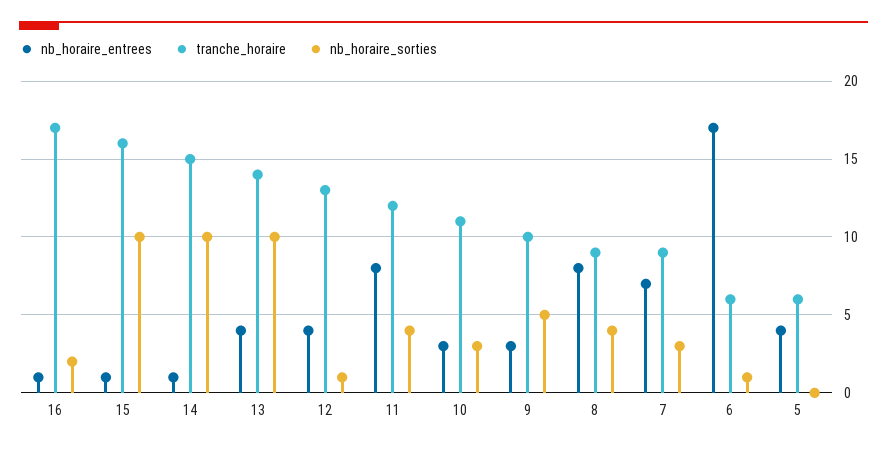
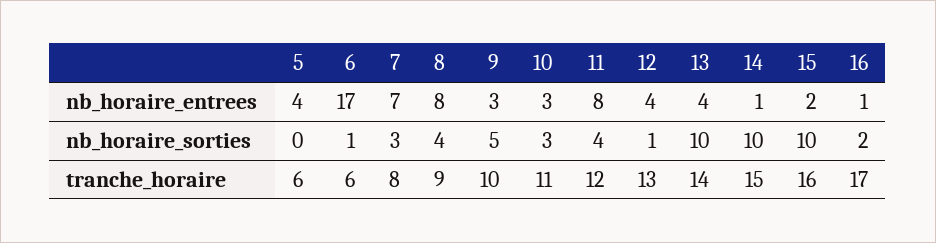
  {
    "nb_horaire_entrees": {
      "16": 1,
-     "15": 1,
+     "15": 2,
      "14": 1,
      "13": 4,
      "12": 4,
      "11": 8,
      "10": 3,
      "9": 3,
      "8": 8,
      "7": 7,
      "6": 17,
      "5": 4
    },
    "tranche_horaire": {
      "16": 17,
      "15": 16,
      "14": 15,
      "13": 14,
      "12": 13,
      "11": 12,
      "10": 11,
      "9": 10,
      "8": 9,
-     "7": 9,
+     "7": 8,
      "6": 6,
      "5": 6
    },
    "nb_horaire_sorties": {
      "16": 2,
      "15": 10,
      "14": 10,
      "13": 10,
      "12": 1,
      "11": 4,
      "10": 3,
      "9": 5,
      "8": 4,
      "7": 3,
      "6": 1,
      "5": 0
    }
  }

